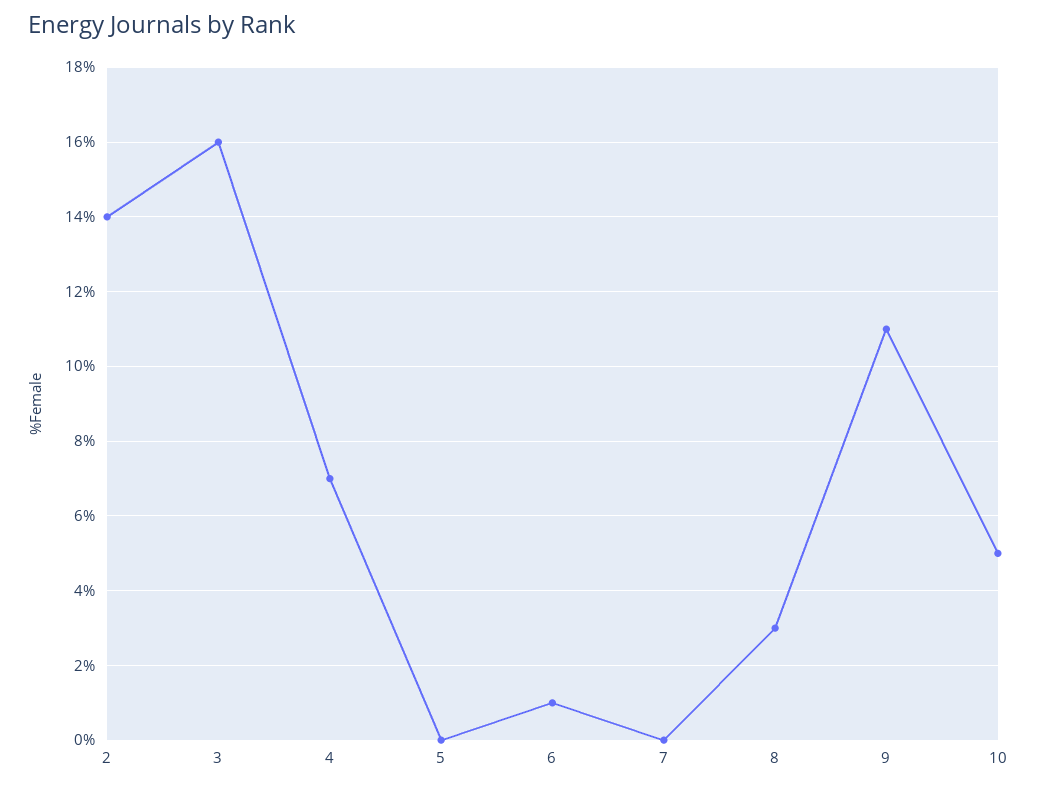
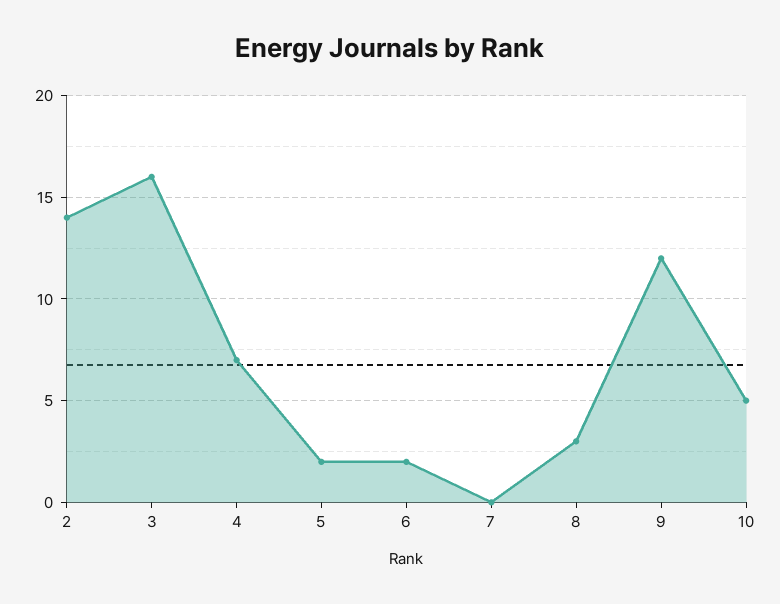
  {
    "2": 14,
    "3": 16,
    "4": 7,
-   "5": 0,
+   "5": 2,
-   "6": 1,
+   "6": 2,
    "7": 0,
    "8": 3,
-   "9": 11,
+   "9": 12,
    "10": 5
  }

